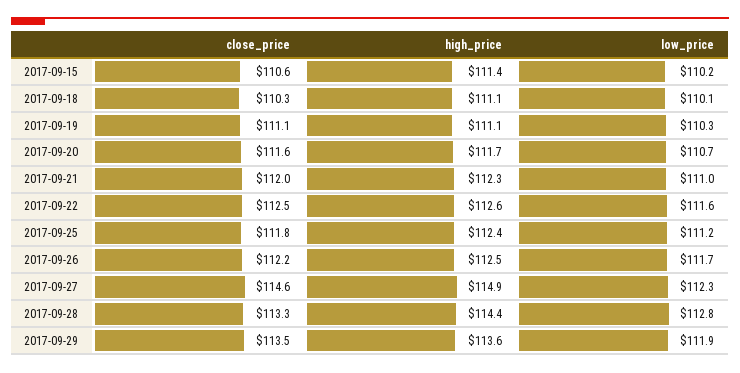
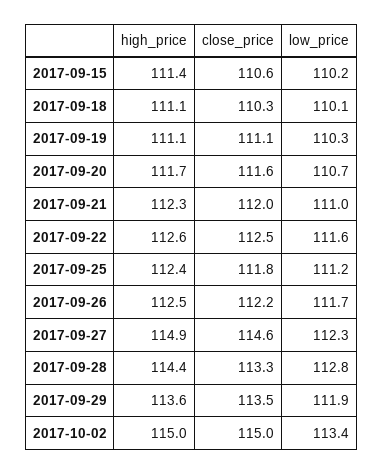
  {
    "close_price": {
      "2017-09-15": 110.6,
      "2017-09-18": 110.3,
      "2017-09-19": 111.1,
      "2017-09-20": 111.6,
      "2017-09-21": 112,
      "2017-09-22": 112.5,
      "2017-09-25": 111.8,
      "2017-09-26": 112.2,
      "2017-09-27": 114.6,
      "2017-09-28": 113.3,
-     "2017-09-29": 113.5
+     "2017-09-29": 113.5,
+     "2017-10-02": 115
    },
    "high_price": {
      "2017-09-15": 111.4,
      "2017-09-18": 111.1,
      "2017-09-19": 111.1,
      "2017-09-20": 111.7,
      "2017-09-21": 112.3,
      "2017-09-22": 112.6,
      "2017-09-25": 112.4,
      "2017-09-26": 112.5,
      "2017-09-27": 114.9,
      "2017-09-28": 114.4,
-     "2017-09-29": 113.6
+     "2017-09-29": 113.6,
+     "2017-10-02": 115
    },
    "low_price": {
      "2017-09-15": 110.2,
      "2017-09-18": 110.1,
      "2017-09-19": 110.3,
      "2017-09-20": 110.7,
      "2017-09-21": 111,
      "2017-09-22": 111.6,
      "2017-09-25": 111.2,
      "2017-09-26": 111.7,
      "2017-09-27": 112.3,
      "2017-09-28": 112.8,
-     "2017-09-29": 111.9
+     "2017-09-29": 111.9,
+     "2017-10-02": 113.4
    }
  }

